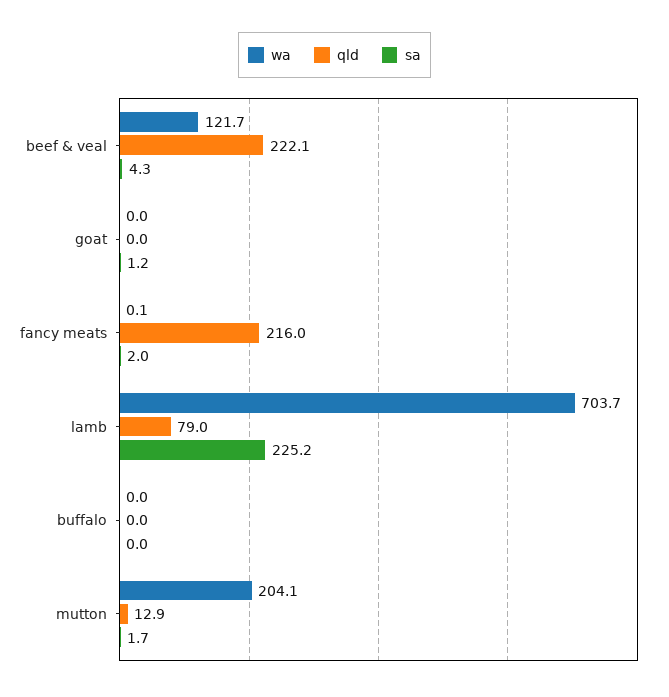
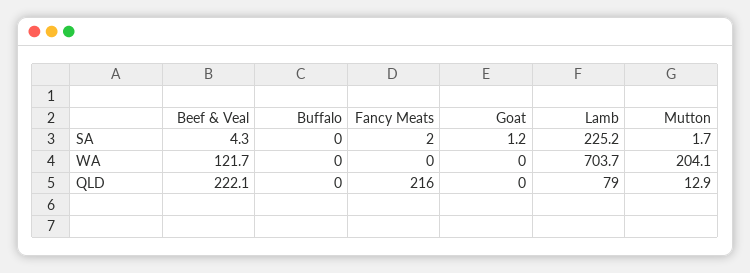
  {
    "wa": {
      "beef & veal": 121.7,
      "goat": 0,
-     "fancy meats": 0.1,
+     "fancy meats": 0,
      "lamb": 703.7,
      "buffalo": 0,
      "mutton": 204.1
    },
    "qld": {
      "beef & veal": 222.1,
      "goat": 0,
      "fancy meats": 216,
      "lamb": 79,
      "buffalo": 0,
      "mutton": 12.9
    },
    "sa": {
      "beef & veal": 4.3,
      "goat": 1.2,
      "fancy meats": 2,
      "lamb": 225.2,
      "buffalo": 0,
      "mutton": 1.7
    }
  }

